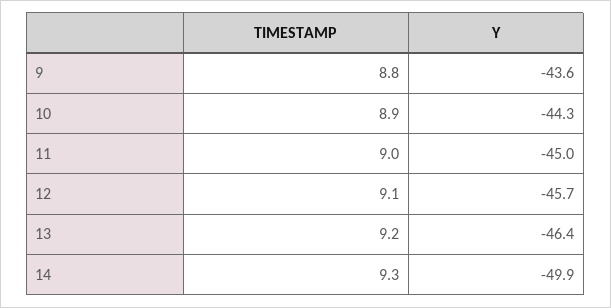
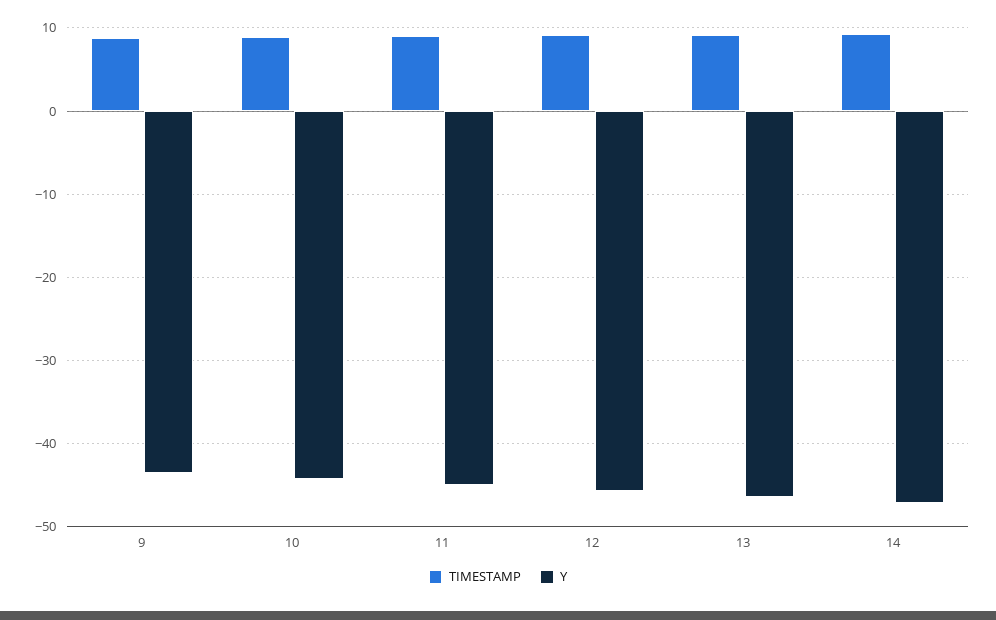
  {
    "TIMESTAMP": {
      "9": 8.8,
      "10": 8.9,
      "11": 9,
      "12": 9.1,
      "13": 9.2,
      "14": 9.3
    },
    "Y": {
      "9": -43.6,
      "10": -44.3,
      "11": -45,
      "12": -45.7,
      "13": -46.4,
-     "14": -49.9
+     "14": -47
    }
  }

